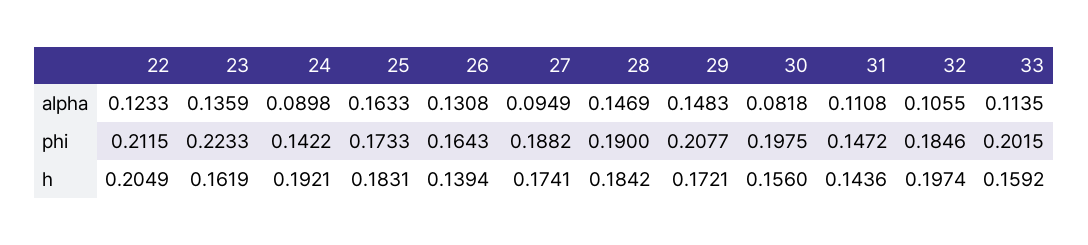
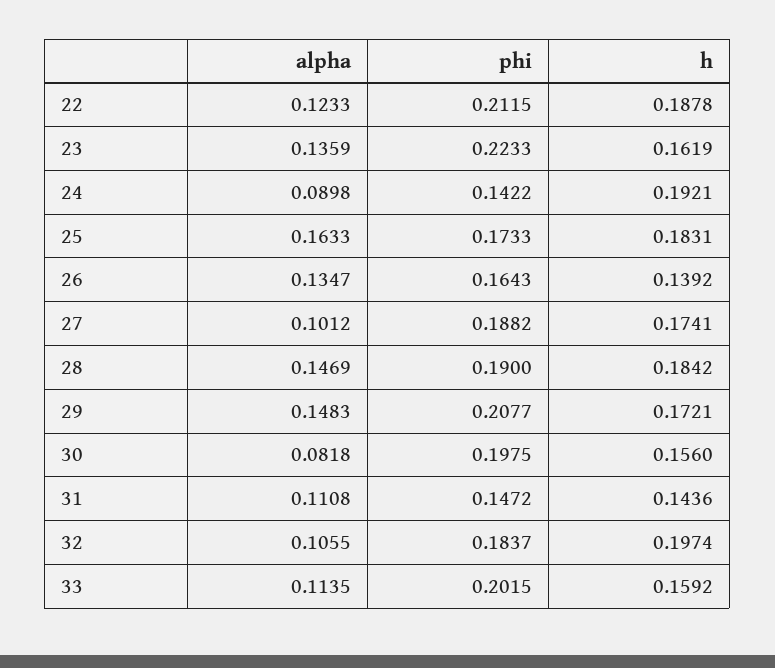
  {
    "22": {
      "alpha": 0.1233,
      "phi": 0.2115,
-     "h": 0.2049
+     "h": 0.1878
    },
    "23": {
      "alpha": 0.1359,
      "phi": 0.2233,
      "h": 0.1619
    },
    "24": {
      "alpha": 0.0898,
      "phi": 0.1422,
      "h": 0.1921
    },
    "25": {
      "alpha": 0.1633,
      "phi": 0.1733,
      "h": 0.1831
    },
    "26": {
-     "alpha": 0.1308,
+     "alpha": 0.1347,
      "phi": 0.1643,
-     "h": 0.1394
+     "h": 0.1392
    },
    "27": {
-     "alpha": 0.0949,
+     "alpha": 0.1012,
      "phi": 0.1882,
      "h": 0.1741
    },
    "28": {
      "alpha": 0.1469,
      "phi": 0.19,
      "h": 0.1842
    },
    "29": {
      "alpha": 0.1483,
      "phi": 0.2077,
      "h": 0.1721
    },
    "30": {
      "alpha": 0.0818,
      "phi": 0.1975,
      "h": 0.156
    },
    "31": {
      "alpha": 0.1108,
      "phi": 0.1472,
      "h": 0.1436
    },
    "32": {
      "alpha": 0.1055,
-     "phi": 0.1846,
+     "phi": 0.1837,
      "h": 0.1974
    },
    "33": {
      "alpha": 0.1135,
      "phi": 0.2015,
      "h": 0.1592
    }
  }

